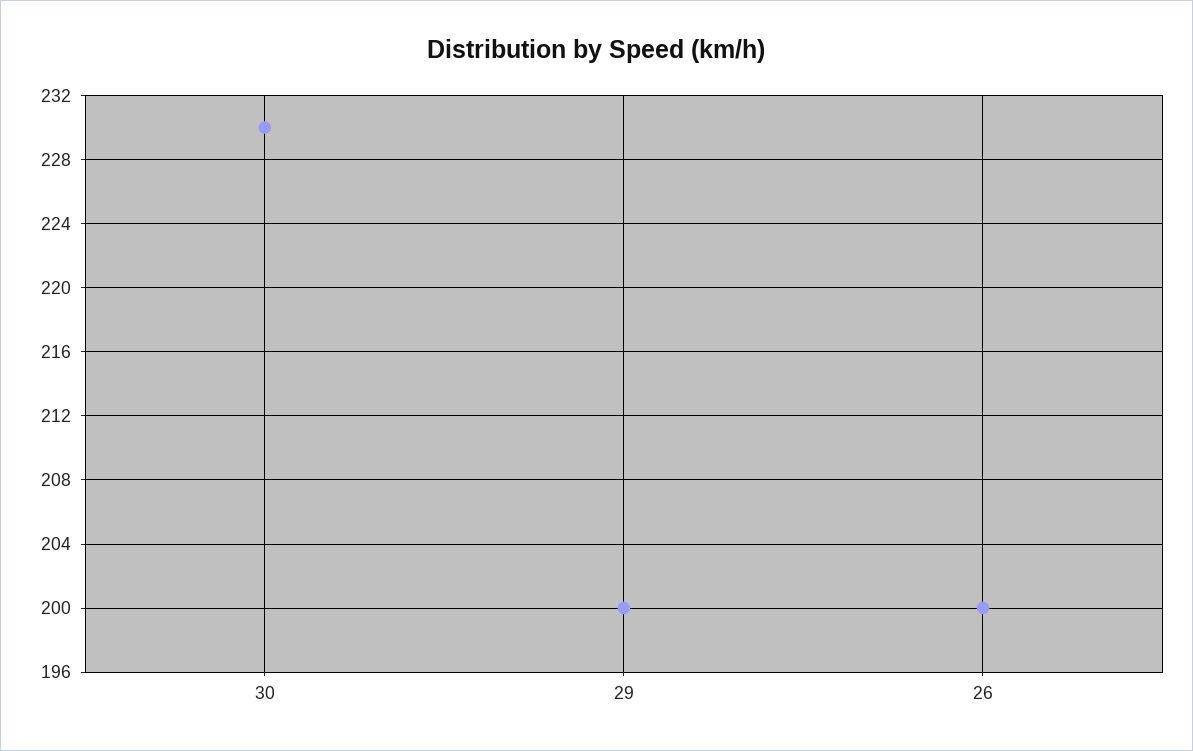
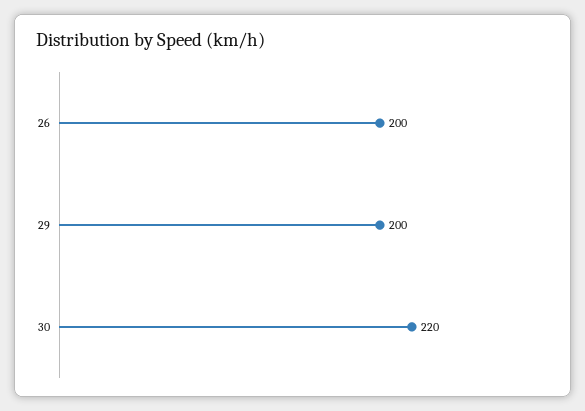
  {
-   "30": 230,
+   "30": 220,
    "29": 200,
    "26": 200
  }

